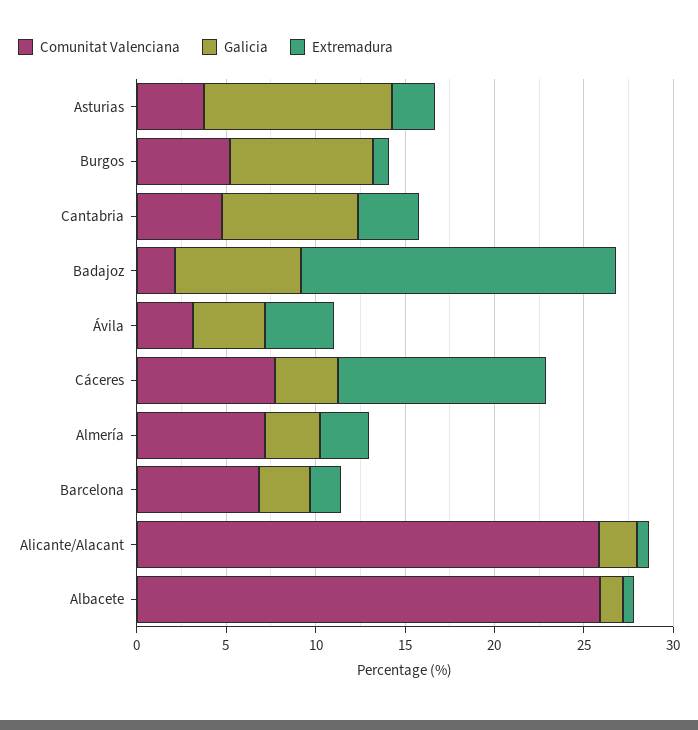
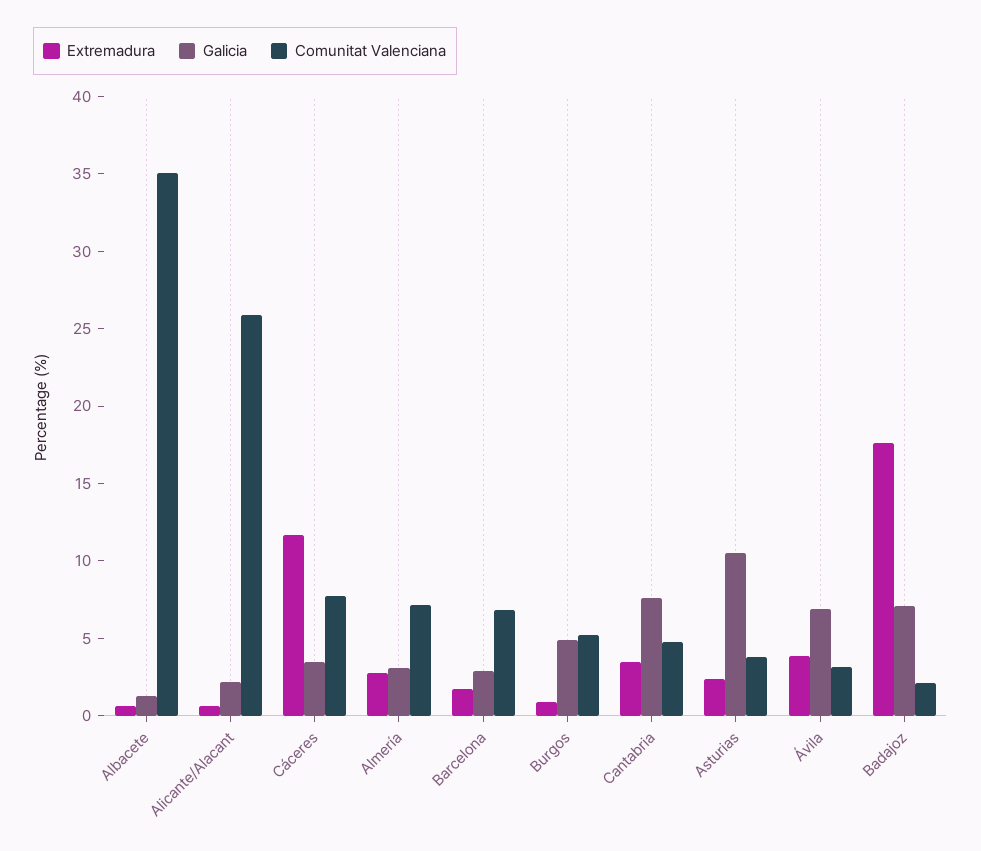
  {
    "Comunitat Valenciana": {
      "Asturias": 4,
      "Burgos": 5,
      "Cantabria": 5,
      "Badajoz": 2,
      "Ávila": 3,
      "Cáceres": 8,
      "Almería": 7,
      "Barcelona": 7,
      "Alicante/Alacant": 26,
-     "Albacete": 26
+     "Albacete": 35
    },
    "Galicia": {
      "Asturias": 11,
-     "Burgos": 8,
+     "Burgos": 5,
      "Cantabria": 8,
      "Badajoz": 7,
-     "Ávila": 4,
+     "Ávila": 7,
      "Cáceres": 3,
      "Almería": 3,
      "Barcelona": 3,
      "Alicante/Alacant": 2,
      "Albacete": 1
    },
    "Extremadura": {
      "Asturias": 2,
      "Burgos": 1,
      "Cantabria": 3,
      "Badajoz": 18,
      "Ávila": 4,
      "Cáceres": 12,
      "Almería": 3,
      "Barcelona": 2,
      "Alicante/Alacant": 1,
      "Albacete": 1
    }
  }

